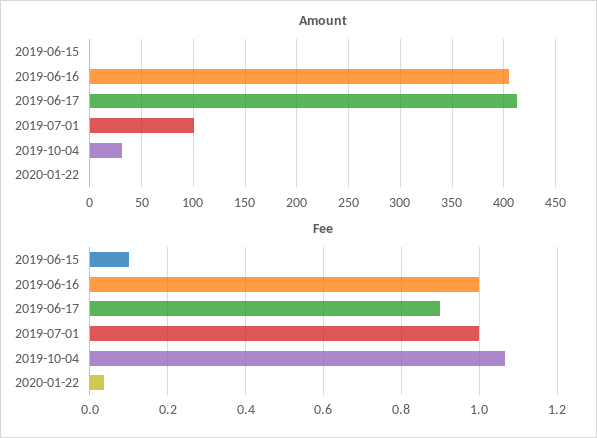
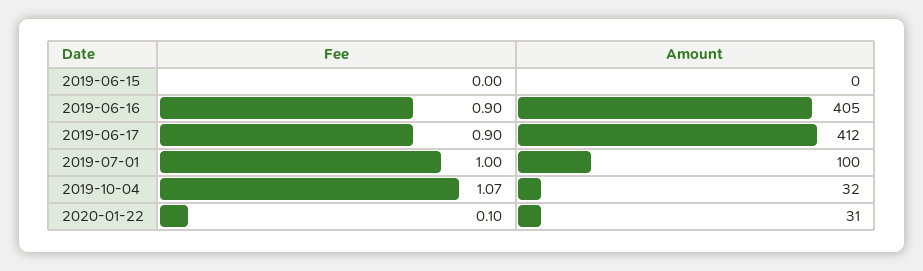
  {
    "Amount": {
      "2019-06-15": 0,
      "2019-06-16": 405,
      "2019-06-17": 412,
      "2019-07-01": 100,
      "2019-10-04": 32,
-     "2020-01-22": 0
+     "2020-01-22": 31
    },
    "Fee": {
-     "2019-06-15": 0.1,
+     "2019-06-15": 0,
-     "2019-06-16": 1,
+     "2019-06-16": 0.9,
      "2019-06-17": 0.9,
      "2019-07-01": 1,
      "2019-10-04": 1.07,
-     "2020-01-22": 0.04
+     "2020-01-22": 0.1
    }
  }

